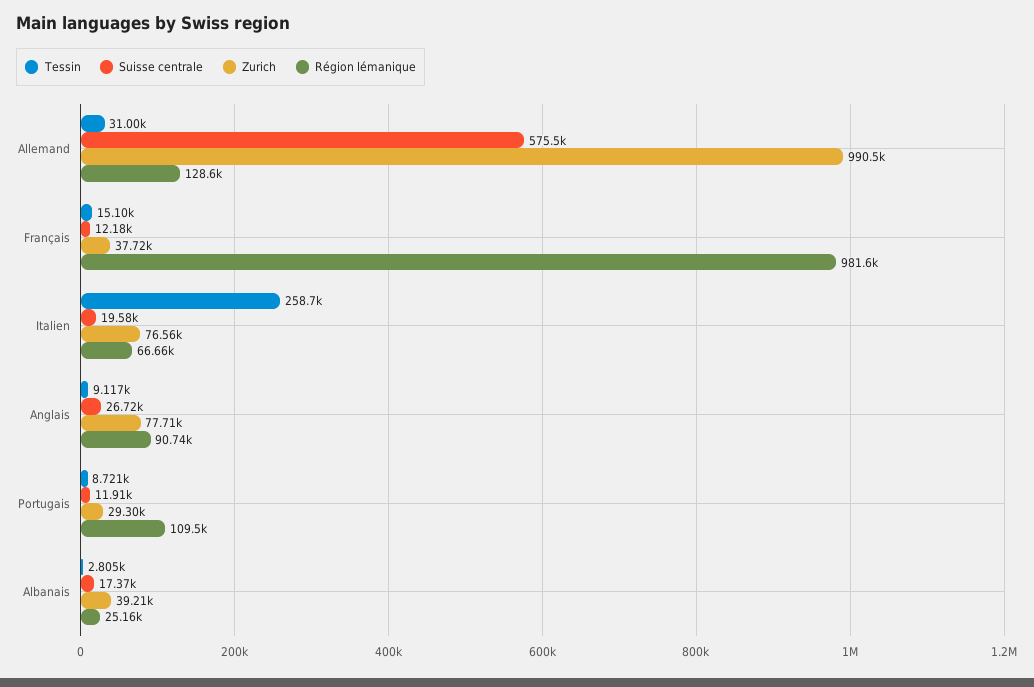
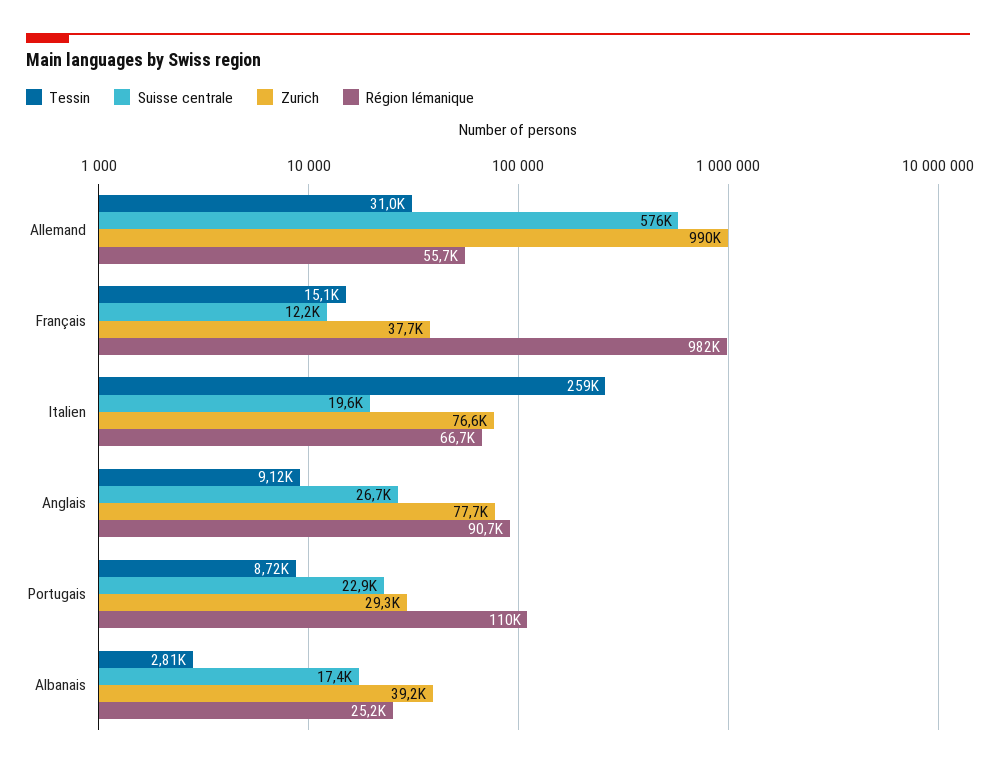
  {
    "Tessin": {
      "Allemand": 31000,
      "Français": 15100,
      "Italien": 258700,
      "Anglais": 9117,
      "Portugais": 8721,
      "Albanais": 2805
    },
    "Suisse centrale": {
      "Allemand": 575500,
      "Français": 12180,
      "Italien": 19580,
      "Anglais": 26720,
-     "Portugais": 11910,
+     "Portugais": 22900,
      "Albanais": 17370
    },
    "Zurich": {
      "Allemand": 990500,
      "Français": 37720,
      "Italien": 76560,
      "Anglais": 77710,
      "Portugais": 29300,
      "Albanais": 39210
    },
    "Région lémanique": {
-     "Allemand": 128600,
+     "Allemand": 55700,
      "Français": 981600,
      "Italien": 66660,
      "Anglais": 90740,
      "Portugais": 109500,
      "Albanais": 25160
    }
  }

